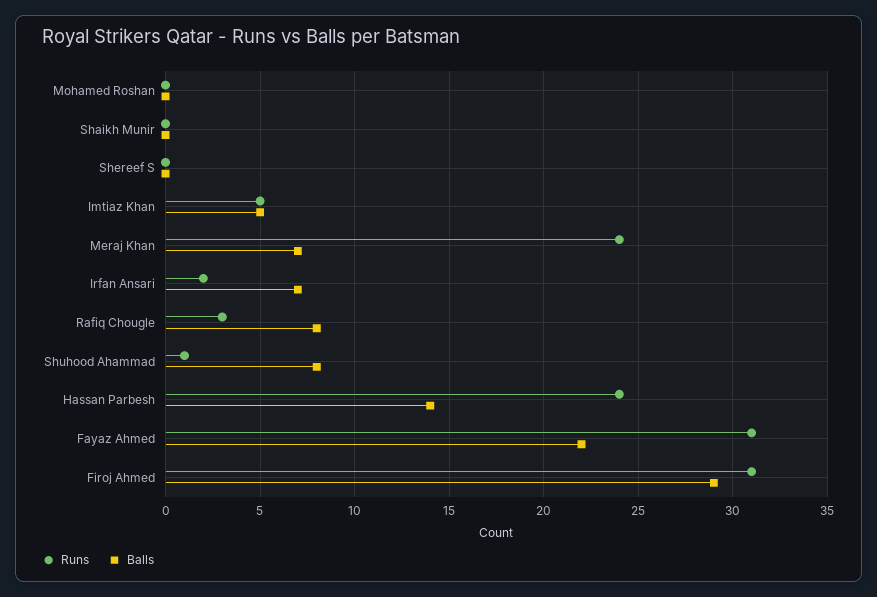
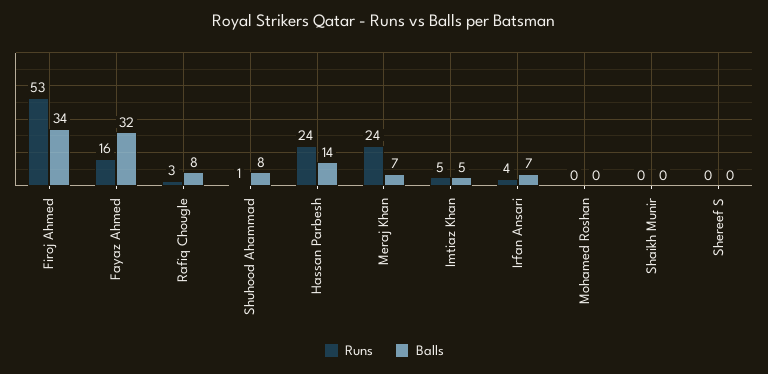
  {
    "Runs": {
      "Mohamed Roshan": 0,
      "Shaikh Munir": 0,
      "Shereef S": 0,
      "Imtiaz Khan": 5,
      "Meraj Khan": 24,
-     "Irfan Ansari": 2,
+     "Irfan Ansari": 4,
      "Rafiq Chougle": 3,
      "Shuhood Ahammad": 1,
      "Hassan Parbesh": 24,
-     "Fayaz Ahmed": 31,
+     "Fayaz Ahmed": 16,
-     "Firoj Ahmed": 31
+     "Firoj Ahmed": 53
    },
    "Balls": {
      "Mohamed Roshan": 0,
      "Shaikh Munir": 0,
      "Shereef S": 0,
      "Imtiaz Khan": 5,
      "Meraj Khan": 7,
      "Irfan Ansari": 7,
      "Rafiq Chougle": 8,
      "Shuhood Ahammad": 8,
      "Hassan Parbesh": 14,
-     "Fayaz Ahmed": 22,
+     "Fayaz Ahmed": 32,
-     "Firoj Ahmed": 29
+     "Firoj Ahmed": 34
    }
  }

